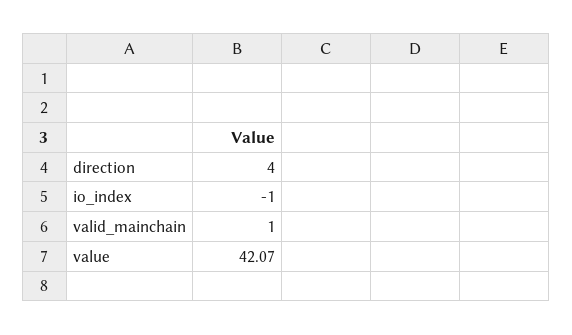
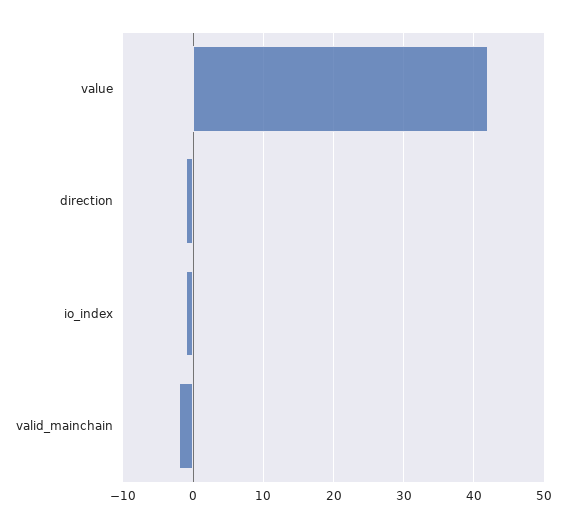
  {
-   "direction": 4,
+   "direction": -1,
    "io_index": -1,
-   "valid_mainchain": 1,
+   "valid_mainchain": -2,
    "value": 42.07
  }

